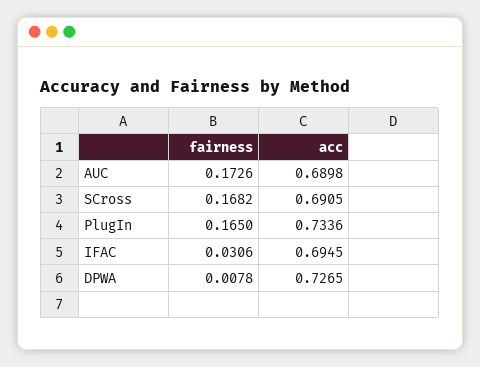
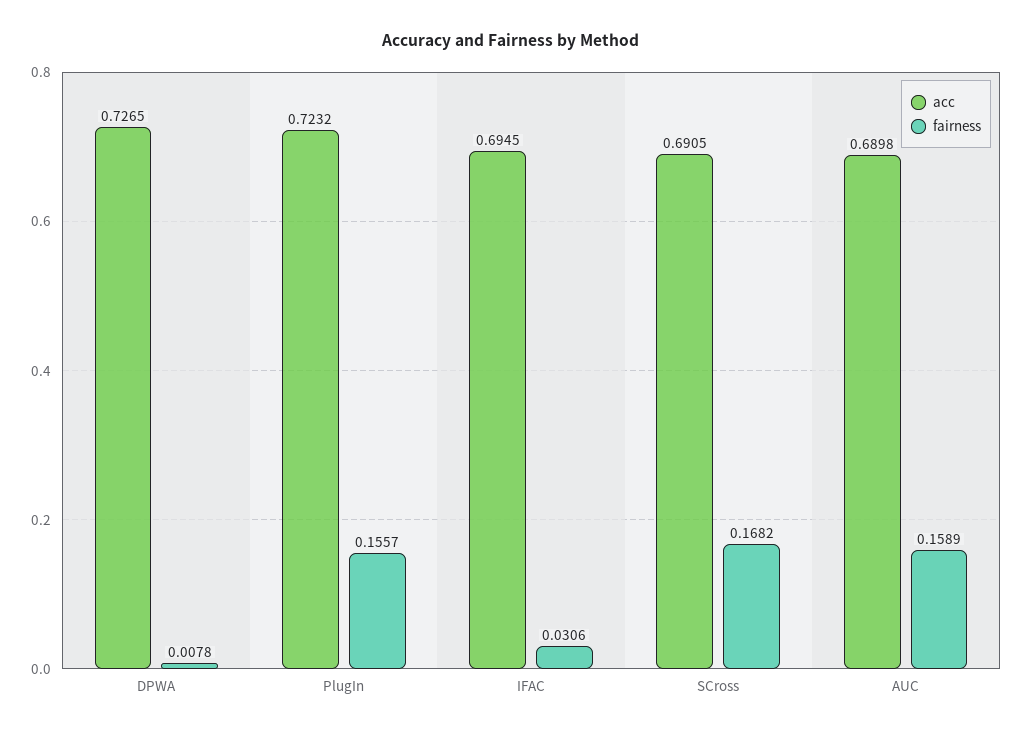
  {
    "fairness": {
-     "AUC": 0.1726,
+     "AUC": 0.1589,
      "SCross": 0.1682,
-     "PlugIn": 0.165,
+     "PlugIn": 0.1557,
      "IFAC": 0.0306,
      "DPWA": 0.0078
    },
    "acc": {
      "AUC": 0.6898,
      "SCross": 0.6905,
-     "PlugIn": 0.7336,
+     "PlugIn": 0.7232,
      "IFAC": 0.6945,
      "DPWA": 0.7265
    }
  }

